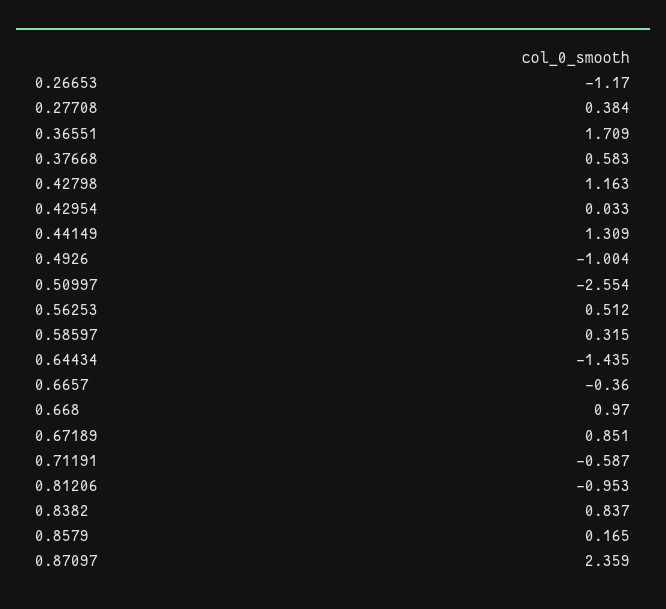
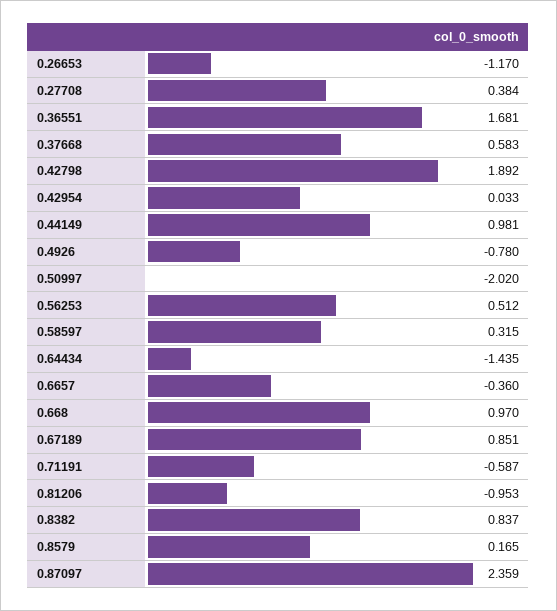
  {
    "0.26653": -1.17,
    "0.27708": 0.384,
-   "0.36551": 1.709,
+   "0.36551": 1.681,
    "0.37668": 0.583,
-   "0.42798": 1.163,
+   "0.42798": 1.892,
    "0.42954": 0.033,
-   "0.44149": 1.309,
+   "0.44149": 0.981,
-   "0.4926": -1.004,
+   "0.4926": -0.78,
-   "0.50997": -2.554,
+   "0.50997": -2.02,
    "0.56253": 0.512,
    "0.58597": 0.315,
    "0.64434": -1.435,
    "0.6657": -0.36,
    "0.668": 0.97,
    "0.67189": 0.851,
    "0.71191": -0.587,
    "0.81206": -0.953,
    "0.8382": 0.837,
    "0.8579": 0.165,
    "0.87097": 2.359
  }

